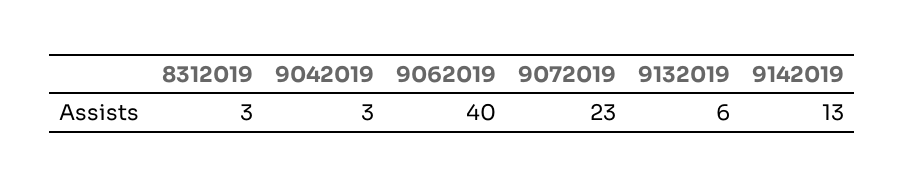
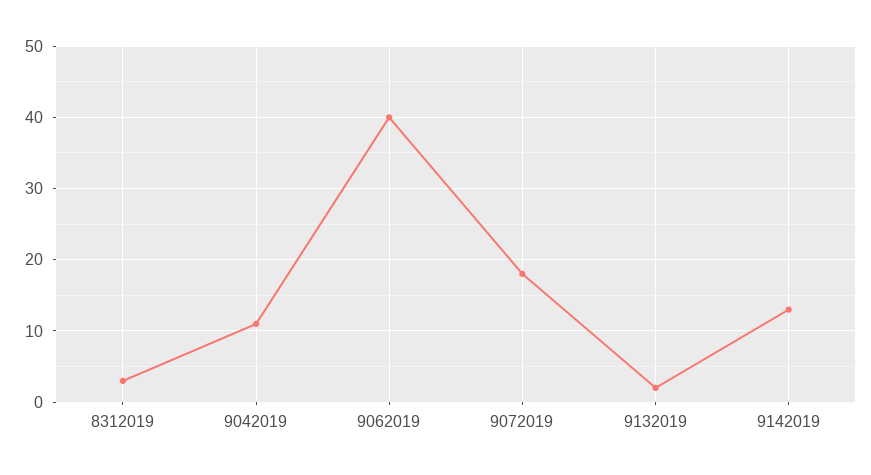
  {
    "8312019": 3,
-   "9042019": 3,
+   "9042019": 11,
    "9062019": 40,
-   "9072019": 23,
+   "9072019": 18,
-   "9132019": 6,
+   "9132019": 2,
    "9142019": 13
  }

